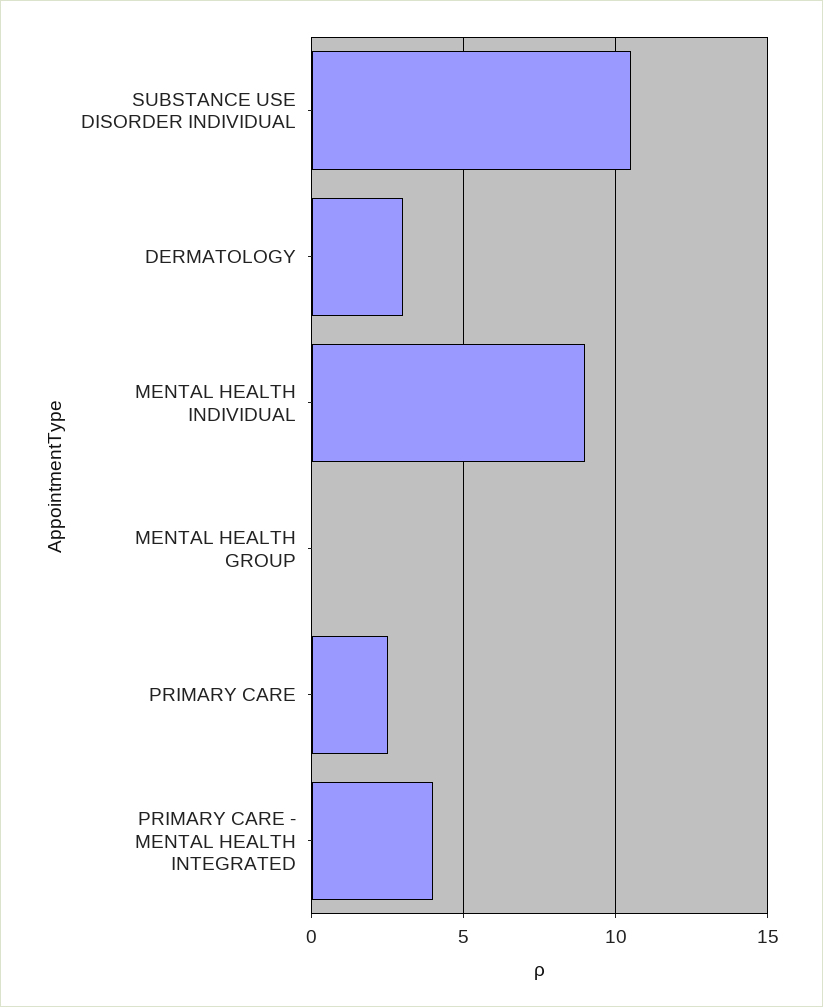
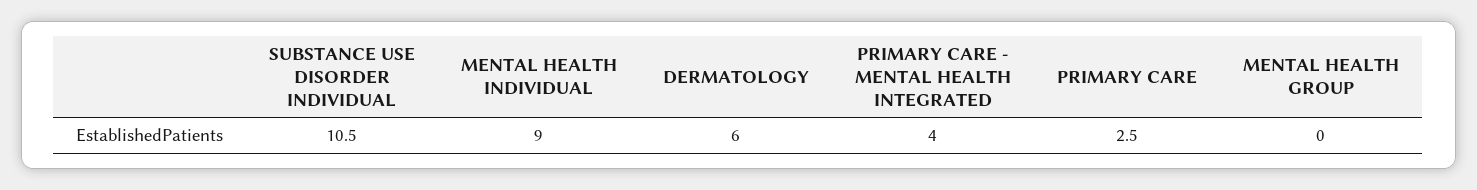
  {
    "SUBSTANCE USE DISORDER INDIVIDUAL": 10.5,
-   "DERMATOLOGY": 3,
+   "DERMATOLOGY": 6,
    "MENTAL HEALTH INDIVIDUAL": 9,
    "MENTAL HEALTH GROUP": 0,
    "PRIMARY CARE": 2.5,
    "PRIMARY CARE - MENTAL HEALTH INTEGRATED": 4
  }

